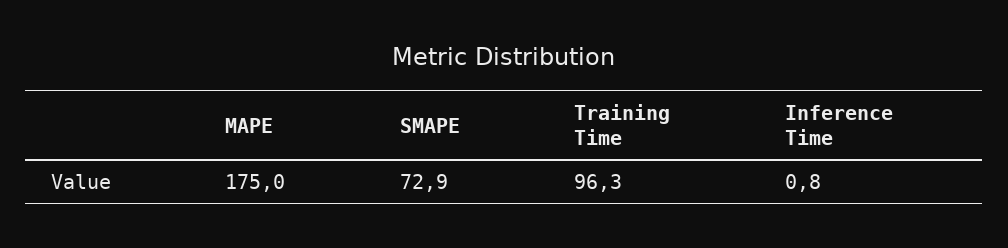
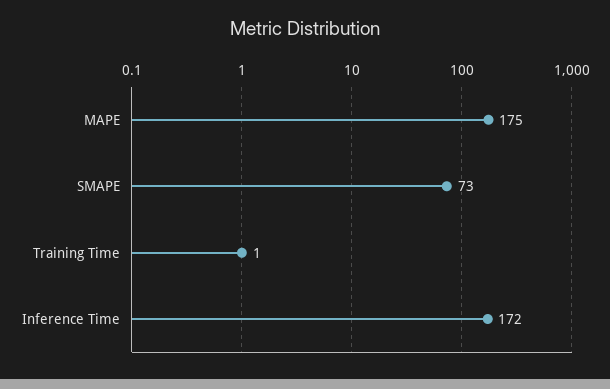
  {
    "MAPE": 175,
    "SMAPE": 72.9,
-   "Training Time": 96.3,
+   "Training Time": 1,
-   "Inference Time": 0.8
+   "Inference Time": 172
  }

